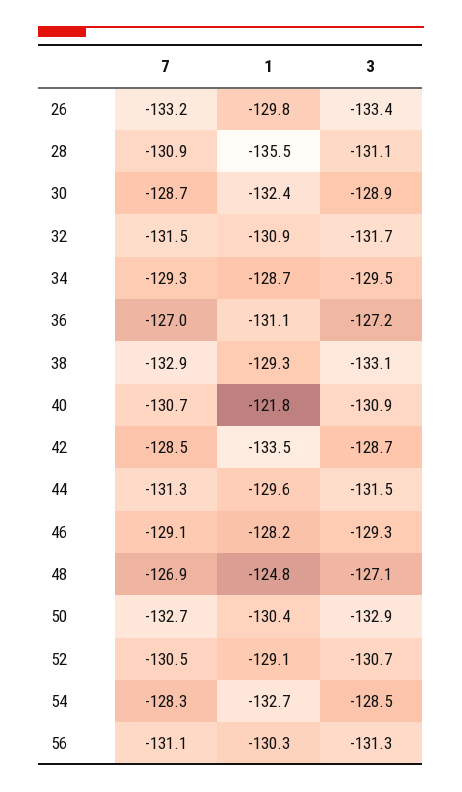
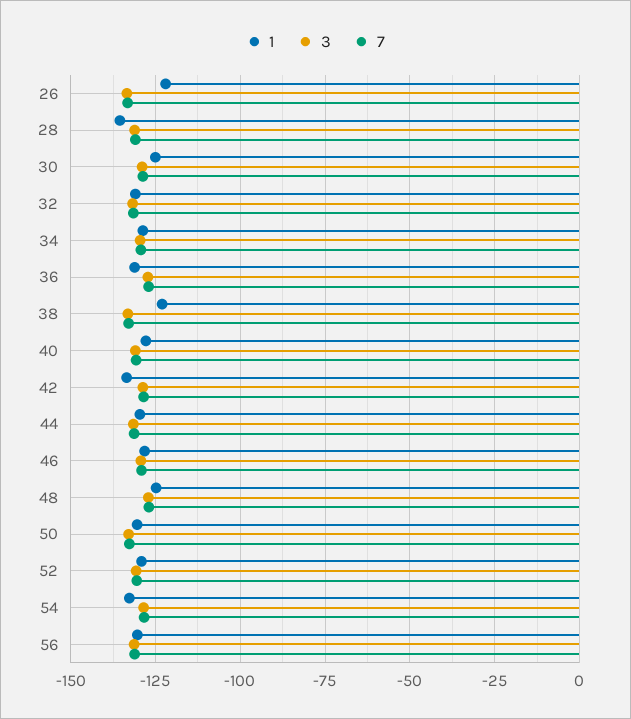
  {
    "7": {
      "26": -133.2,
      "28": -130.9,
      "30": -128.7,
      "32": -131.5,
      "34": -129.3,
      "36": -127,
      "38": -132.9,
      "40": -130.7,
      "42": -128.5,
      "44": -131.3,
      "46": -129.1,
      "48": -126.9,
      "50": -132.7,
      "52": -130.5,
      "54": -128.3,
      "56": -131.1
    },
    "1": {
-     "26": -129.8,
+     "26": -122.5,
      "28": -135.5,
-     "30": -132.4,
+     "30": -125,
      "32": -130.9,
      "34": -128.7,
      "36": -131.1,
-     "38": -129.3,
+     "38": -122.5,
-     "40": -121.8,
+     "40": -127.5,
      "42": -133.5,
      "44": -129.6,
      "46": -128.2,
      "48": -124.8,
      "50": -130.4,
      "52": -129.1,
      "54": -132.7,
      "56": -130.3
    },
    "3": {
      "26": -133.4,
      "28": -131.1,
      "30": -128.9,
      "32": -131.7,
      "34": -129.5,
      "36": -127.2,
      "38": -133.1,
      "40": -130.9,
      "42": -128.7,
      "44": -131.5,
      "46": -129.3,
      "48": -127.1,
      "50": -132.9,
      "52": -130.7,
      "54": -128.5,
      "56": -131.3
    }
  }

